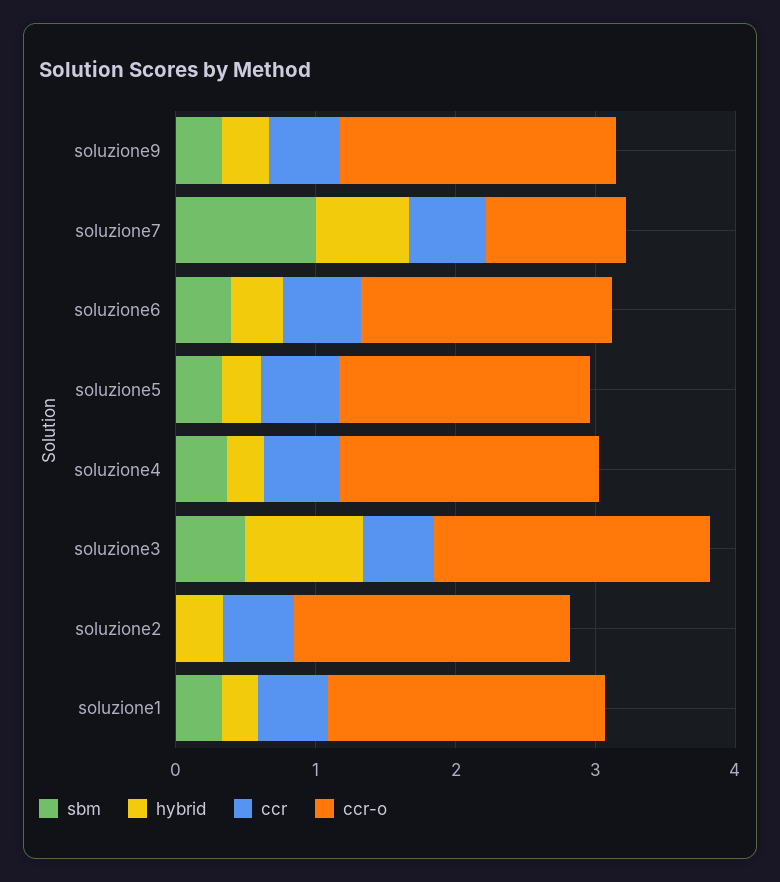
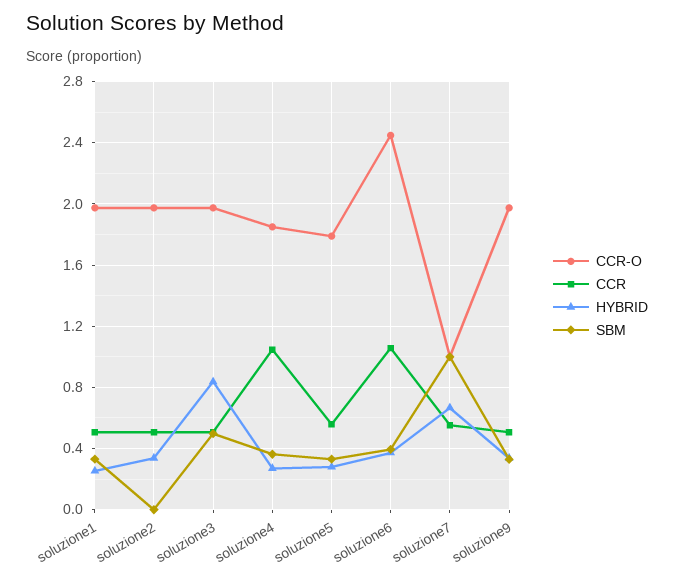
  {
    "sbm": {
      "soluzione9": 0.35,
      "soluzione7": 1,
      "soluzione6": 0.4,
      "soluzione5": 0.35,
      "soluzione4": 0.35,
      "soluzione3": 0.5,
      "soluzione2": 0,
      "soluzione1": 0.35
    },
    "hybrid": {
      "soluzione9": 0.35,
      "soluzione7": 0.65,
      "soluzione6": 0.35,
      "soluzione5": 0.3,
      "soluzione4": 0.25,
      "soluzione3": 0.85,
      "soluzione2": 0.35,
      "soluzione1": 0.25
    },
    "ccr": {
      "soluzione9": 0.5,
      "soluzione7": 0.55,
-     "soluzione6": 0.6,
+     "soluzione6": 1.05,
      "soluzione5": 0.55,
-     "soluzione4": 0.6,
+     "soluzione4": 1.05,
      "soluzione3": 0.5,
      "soluzione2": 0.5,
      "soluzione1": 0.5
    },
    "ccr-o": {
      "soluzione9": 1.95,
      "soluzione7": 1,
-     "soluzione6": 1.8,
+     "soluzione6": 2.45,
      "soluzione5": 1.8,
      "soluzione4": 1.85,
      "soluzione3": 1.95,
      "soluzione2": 1.95,
      "soluzione1": 1.95
    }
  }

